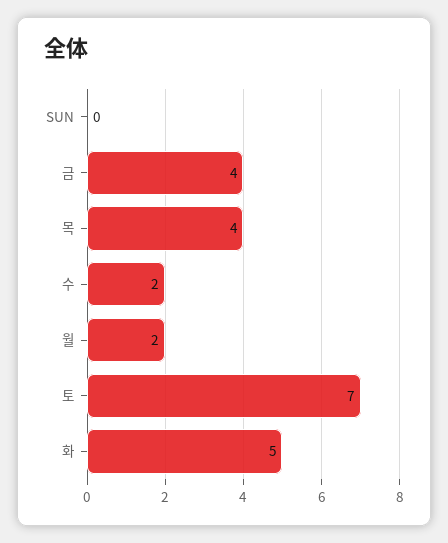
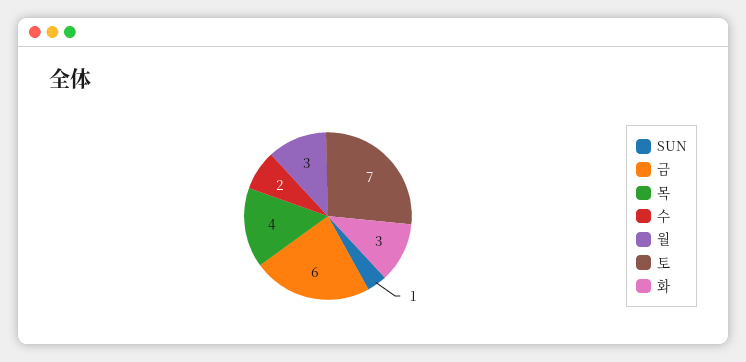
  {
-   "SUN": 0,
+   "SUN": 1,
-   "금": 4,
+   "금": 6,
    "목": 4,
    "수": 2,
-   "월": 2,
+   "월": 3,
    "토": 7,
-   "화": 5
+   "화": 3
  }

